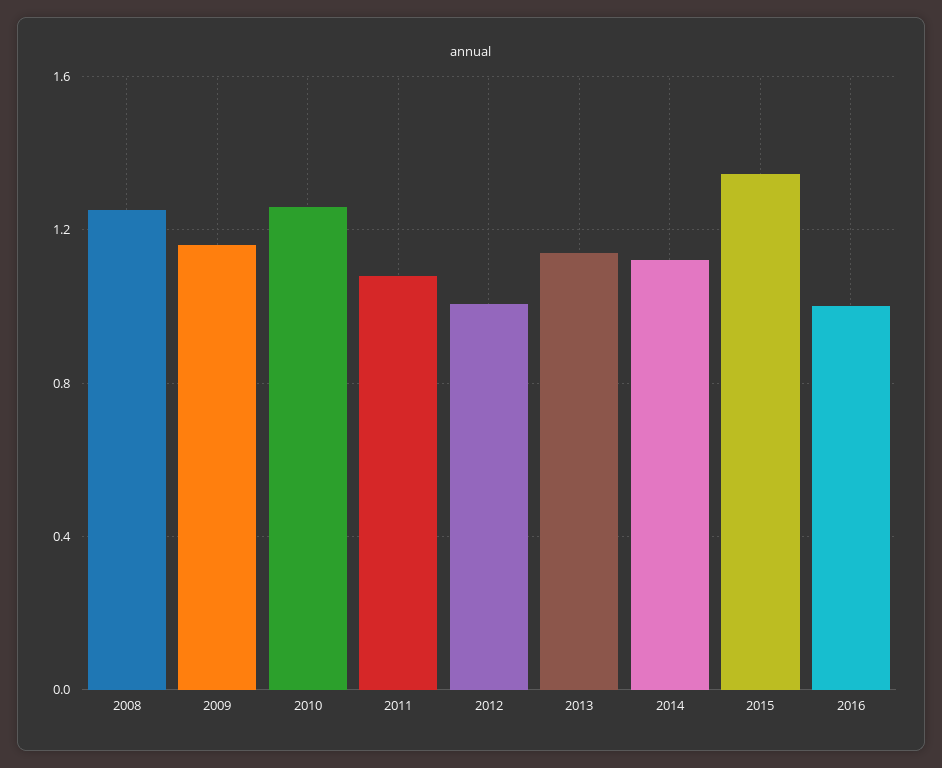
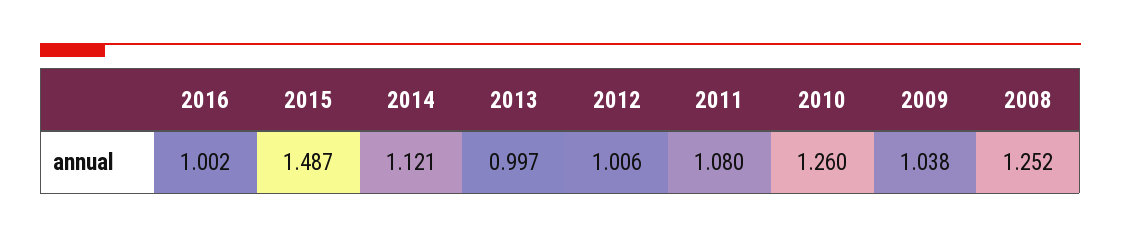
  {
    "2008": 1.252,
-   "2009": 1.15,
+   "2009": 1.038,
    "2010": 1.26,
    "2011": 1.08,
    "2012": 1.006,
-   "2013": 1.15,
+   "2013": 0.997,
    "2014": 1.121,
-   "2015": 1.35,
+   "2015": 1.487,
    "2016": 1.002
  }

